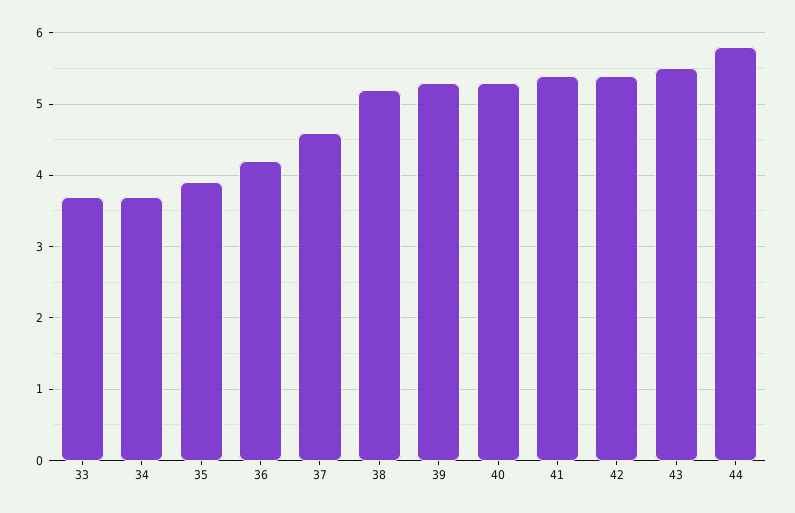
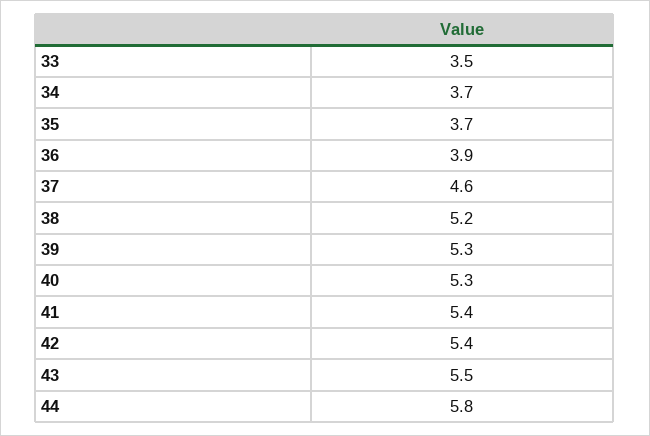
  {
-   "33": 3.7,
+   "33": 3.5,
    "34": 3.7,
-   "35": 3.9,
+   "35": 3.7,
-   "36": 4.2,
+   "36": 3.9,
    "37": 4.6,
    "38": 5.2,
    "39": 5.3,
    "40": 5.3,
    "41": 5.4,
    "42": 5.4,
    "43": 5.5,
    "44": 5.8
  }

